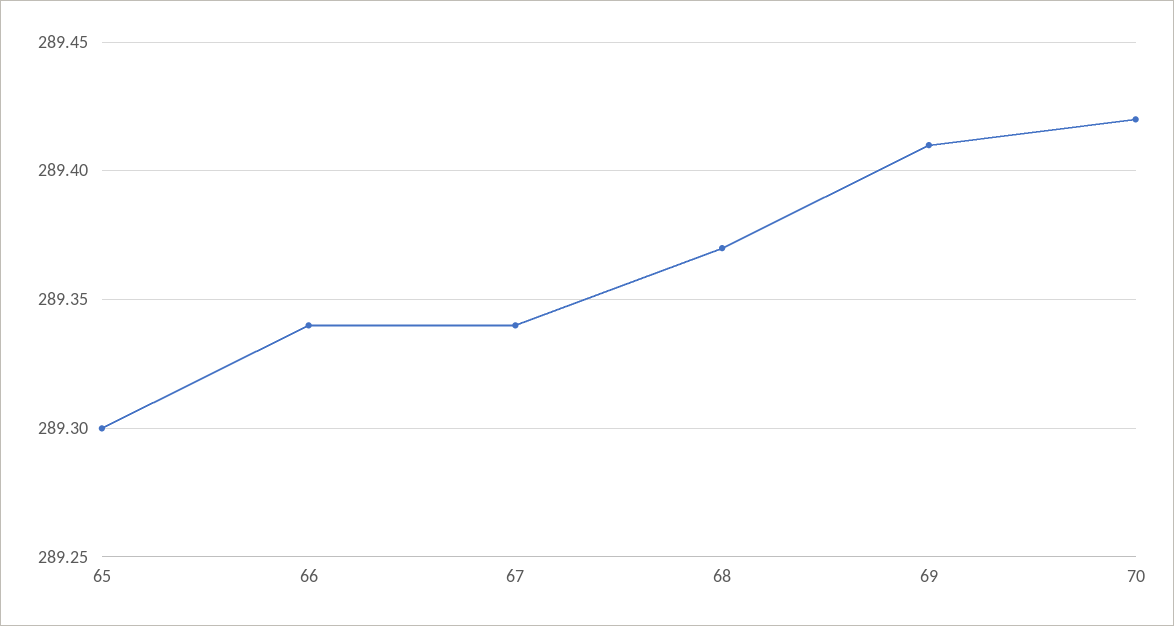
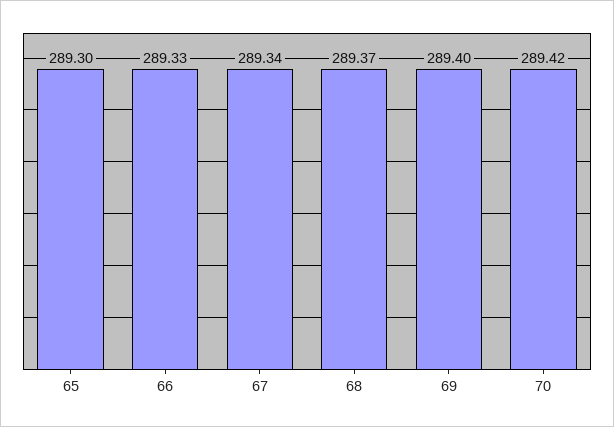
  {
    "65": 289.3,
-   "66": 289.34,
+   "66": 289.33,
    "67": 289.34,
    "68": 289.37,
-   "69": 289.41,
+   "69": 289.4,
    "70": 289.42
  }

